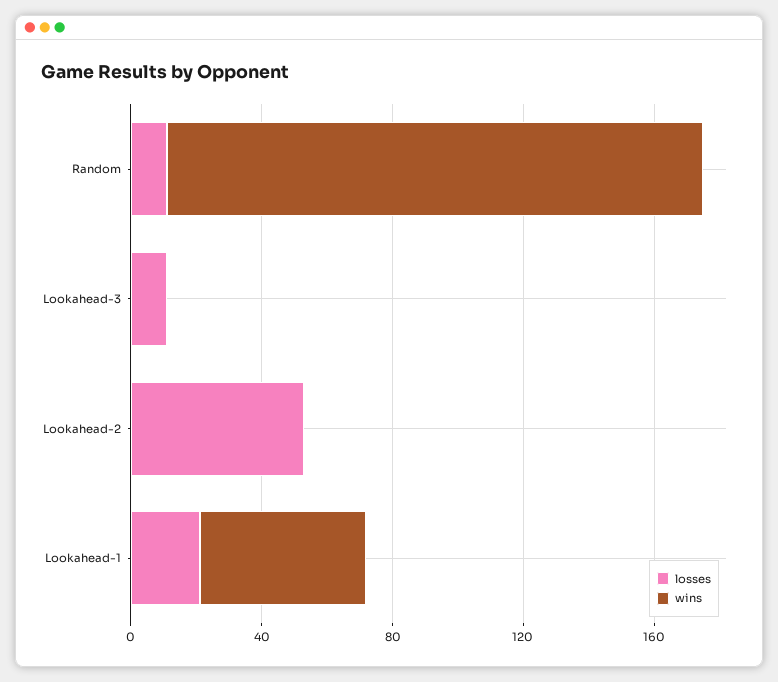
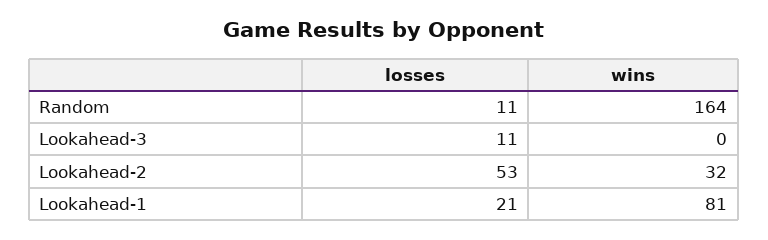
  {
    "losses": {
      "Random": 11,
      "Lookahead-3": 11,
      "Lookahead-2": 53,
      "Lookahead-1": 21
    },
    "wins": {
      "Random": 164,
      "Lookahead-3": 0,
-     "Lookahead-2": 0,
+     "Lookahead-2": 32,
-     "Lookahead-1": 50
+     "Lookahead-1": 81
    }
  }

